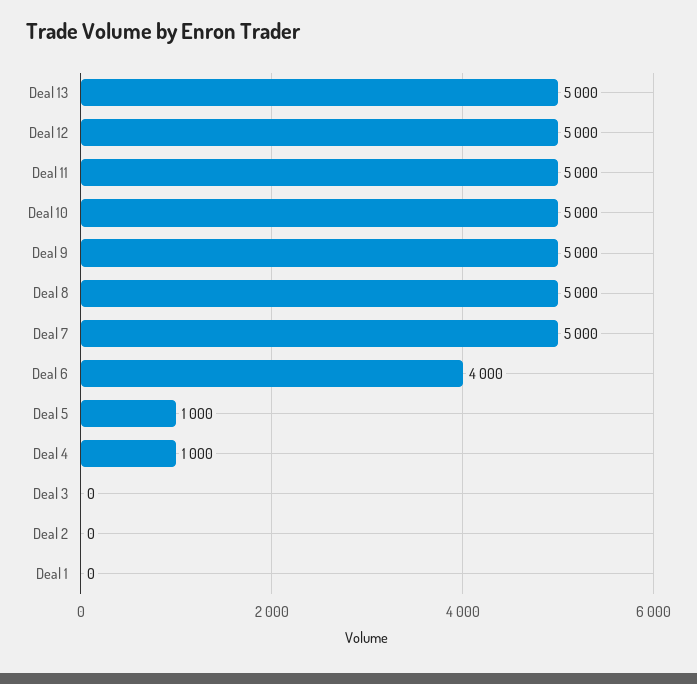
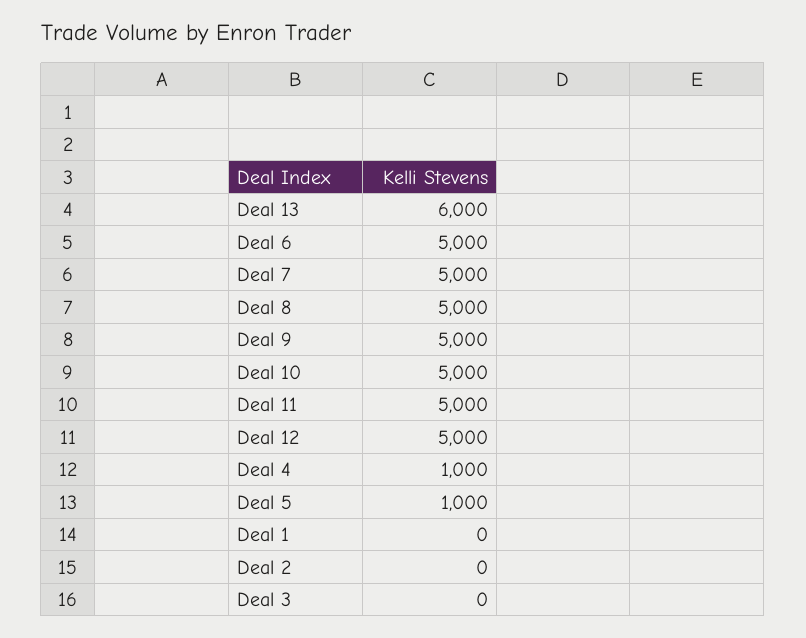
  {
-   "Deal 13": 5000,
+   "Deal 13": 6000,
    "Deal 12": 5000,
    "Deal 11": 5000,
    "Deal 10": 5000,
    "Deal 9": 5000,
    "Deal 8": 5000,
    "Deal 7": 5000,
-   "Deal 6": 4000,
+   "Deal 6": 5000,
    "Deal 5": 1000,
    "Deal 4": 1000,
    "Deal 3": 0,
    "Deal 2": 0,
    "Deal 1": 0
  }

